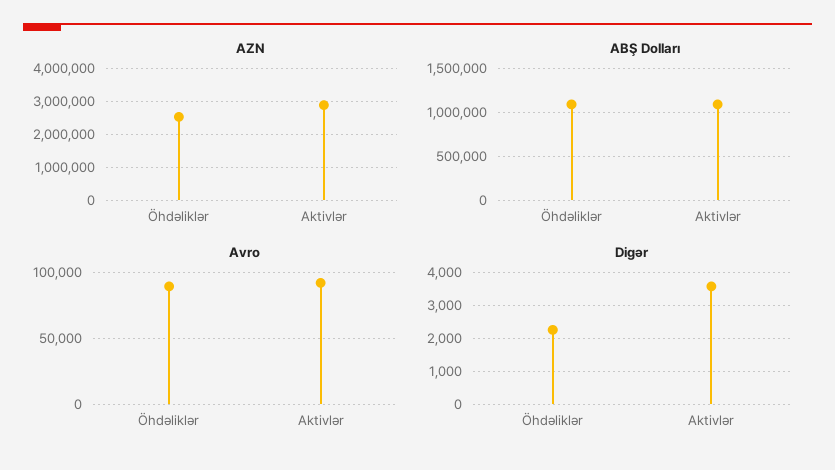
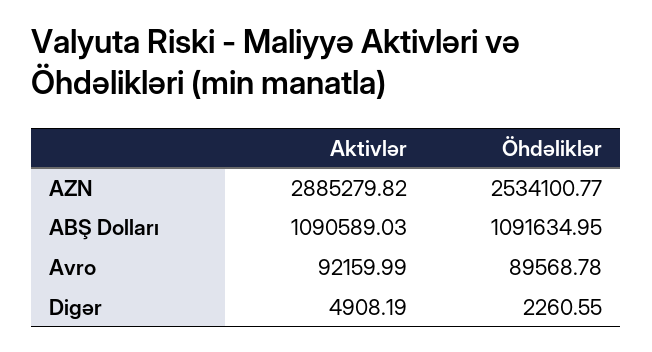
  {
    "AZN": {
      "Öhdəliklər": 2534100.77,
      "Aktivlər": 2885279.82
    },
    "ABŞ Dolları": {
      "Öhdəliklər": 1091634.95,
      "Aktivlər": 1090589.03
    },
    "Avro": {
      "Öhdəliklər": 89568.78,
      "Aktivlər": 92159.99
    },
    "Digər": {
      "Öhdəliklər": 2260.55,
-     "Aktivlər": 3600
+     "Aktivlər": 4908.19
    }
  }

